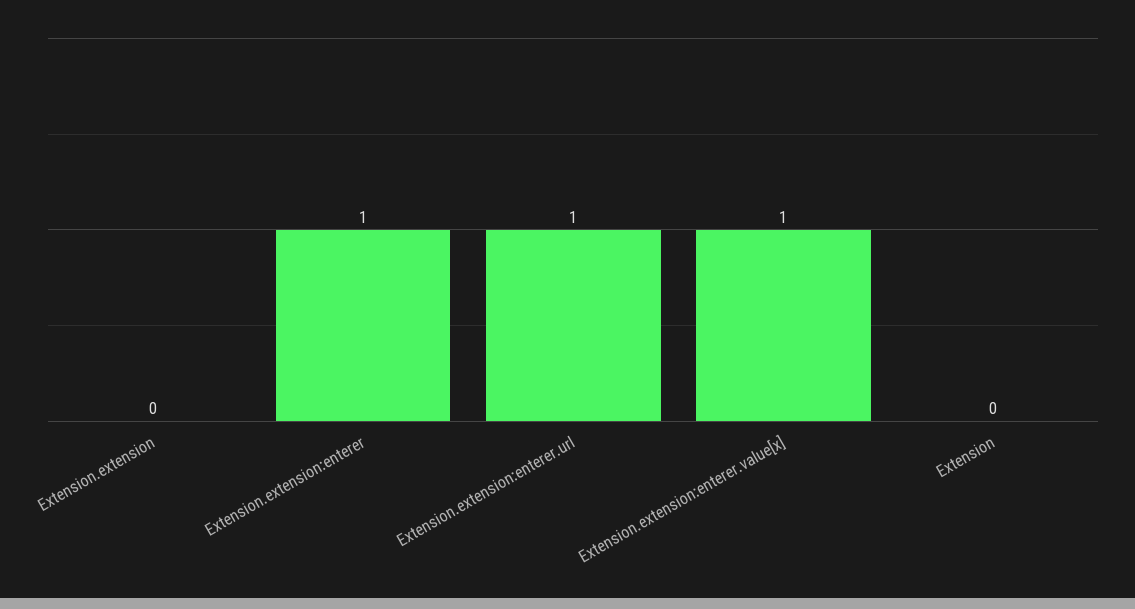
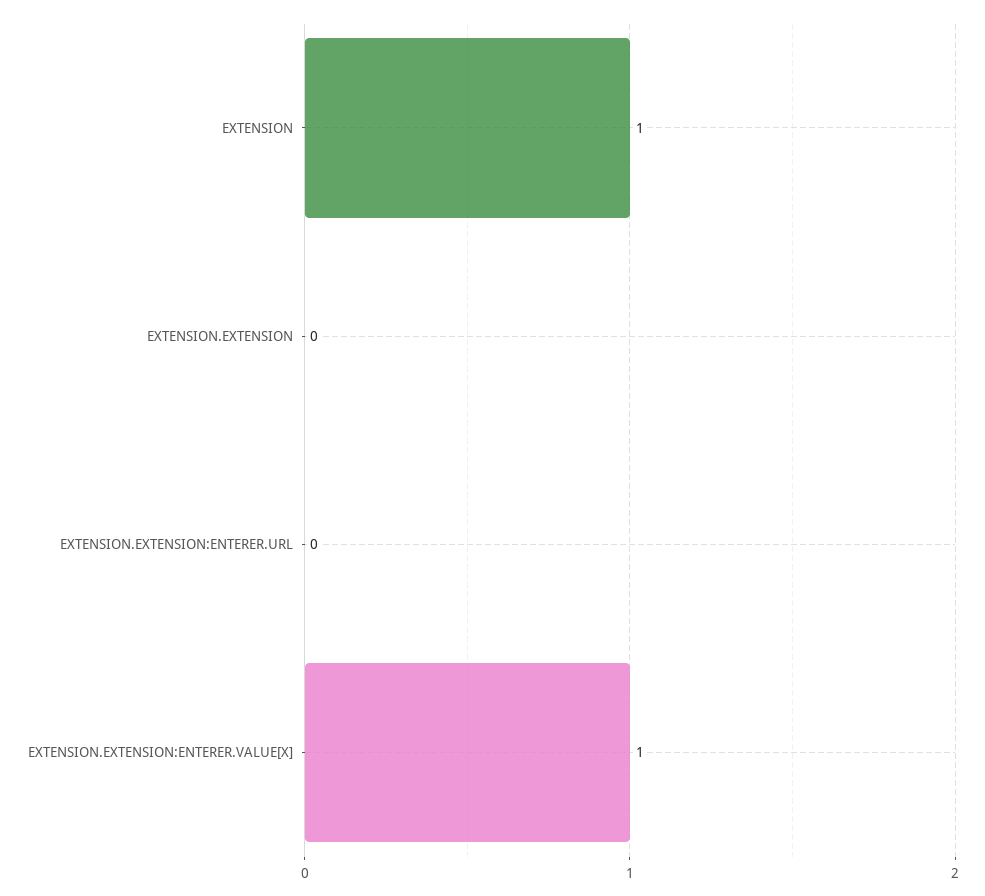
  {
    "Extension.extension": 0,
-   "Extension.extension:enterer": 1,
-   "Extension.extension:enterer.url": 1,
+   "Extension.extension:enterer.url": 0,
    "Extension.extension:enterer.value[x]": 1,
-   "Extension": 0
+   "Extension": 1
  }

